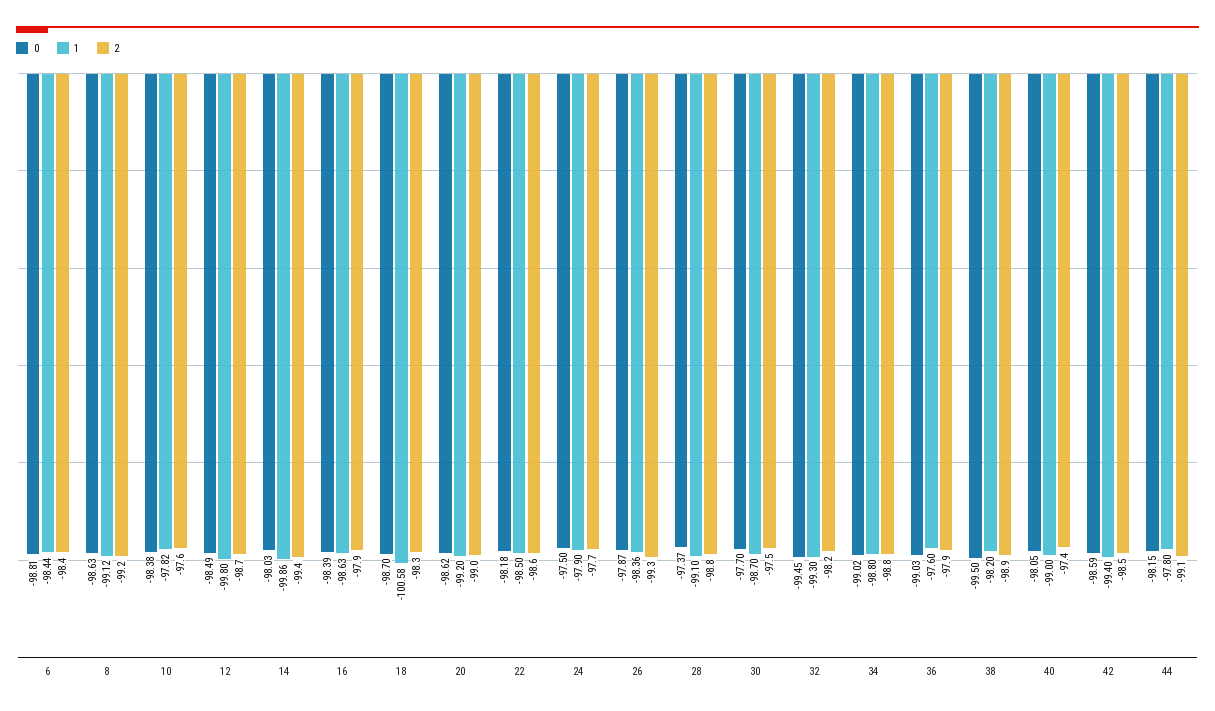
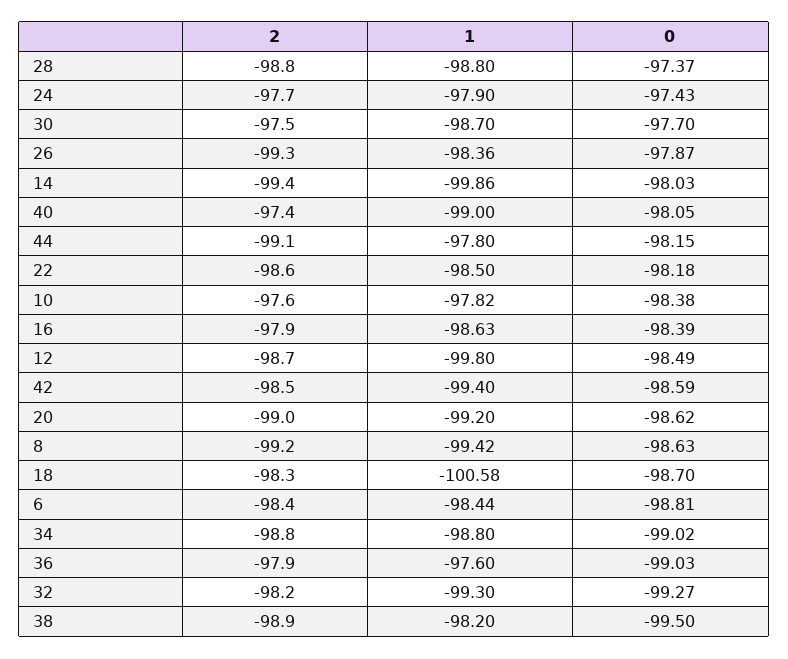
  {
    "0": {
      "6": -98.81,
      "8": -98.63,
      "10": -98.38,
      "12": -98.49,
      "14": -98.03,
      "16": -98.39,
      "18": -98.7,
      "20": -98.62,
      "22": -98.18,
-     "24": -97.5,
+     "24": -97.43,
      "26": -97.87,
      "28": -97.37,
      "30": -97.7,
-     "32": -99.45,
+     "32": -99.27,
      "34": -99.02,
      "36": -99.03,
      "38": -99.5,
      "40": -98.05,
      "42": -98.59,
      "44": -98.15
    },
    "1": {
      "6": -98.44,
-     "8": -99.12,
+     "8": -99.42,
      "10": -97.82,
      "12": -99.8,
      "14": -99.86,
      "16": -98.63,
      "18": -100.58,
      "20": -99.2,
      "22": -98.5,
      "24": -97.9,
      "26": -98.36,
-     "28": -99.1,
+     "28": -98.8,
      "30": -98.7,
      "32": -99.3,
      "34": -98.8,
      "36": -97.6,
      "38": -98.2,
      "40": -99,
      "42": -99.4,
      "44": -97.8
    },
    "2": {
      "6": -98.4,
      "8": -99.2,
      "10": -97.6,
      "12": -98.7,
      "14": -99.4,
      "16": -97.9,
      "18": -98.3,
      "20": -99,
      "22": -98.6,
      "24": -97.7,
      "26": -99.3,
      "28": -98.8,
      "30": -97.5,
      "32": -98.2,
      "34": -98.8,
      "36": -97.9,
      "38": -98.9,
      "40": -97.4,
      "42": -98.5,
      "44": -99.1
    }
  }

